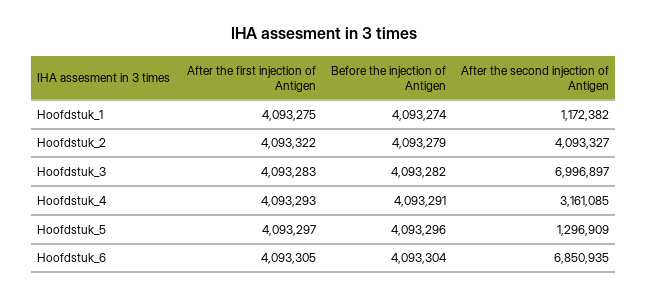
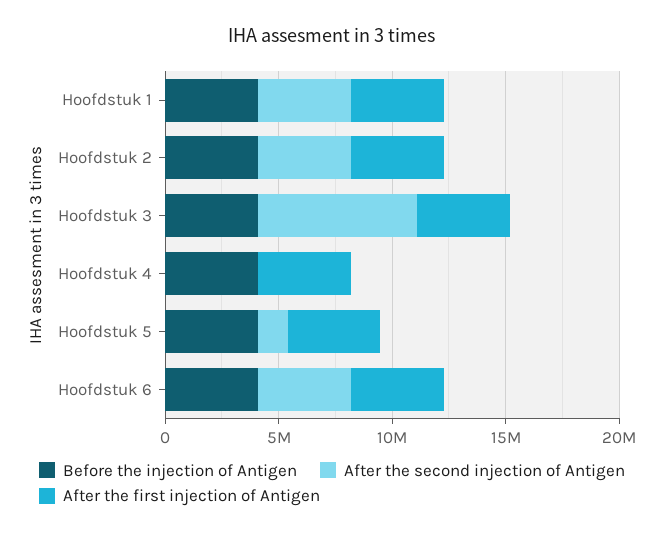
  {
    "After the first injection of Antigen": {
      "Hoofdstuk_1": 4093275,
      "Hoofdstuk_2": 4093322,
      "Hoofdstuk_3": 4093283,
      "Hoofdstuk_4": 4093293,
      "Hoofdstuk_5": 4093297,
      "Hoofdstuk_6": 4093305
    },
    "Before the injection of Antigen": {
      "Hoofdstuk_1": 4093274,
      "Hoofdstuk_2": 4093279,
      "Hoofdstuk_3": 4093282,
      "Hoofdstuk_4": 4093291,
      "Hoofdstuk_5": 4093296,
      "Hoofdstuk_6": 4093304
    },
    "After the second injection of Antigen": {
-     "Hoofdstuk_1": 1172382,
+     "Hoofdstuk_1": 4000000,
      "Hoofdstuk_2": 4093327,
      "Hoofdstuk_3": 6996897,
-     "Hoofdstuk_4": 3161085,
+     "Hoofdstuk_4": 0,
      "Hoofdstuk_5": 1296909,
-     "Hoofdstuk_6": 6850935
+     "Hoofdstuk_6": 4000000
    }
  }

